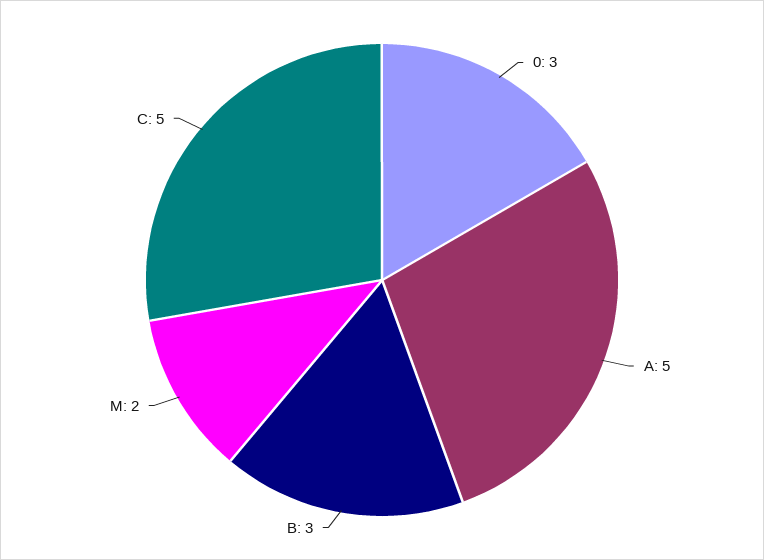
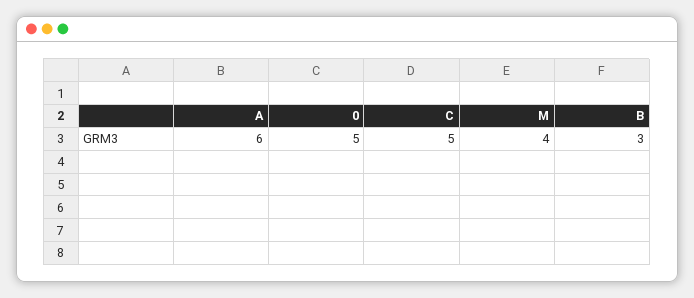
  {
-   "0": 3,
+   "0": 5,
-   "A": 5,
+   "A": 6,
    "B": 3,
-   "M": 2,
+   "M": 4,
    "C": 5
  }

